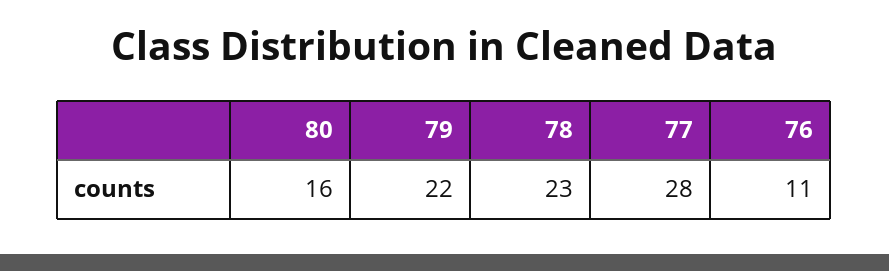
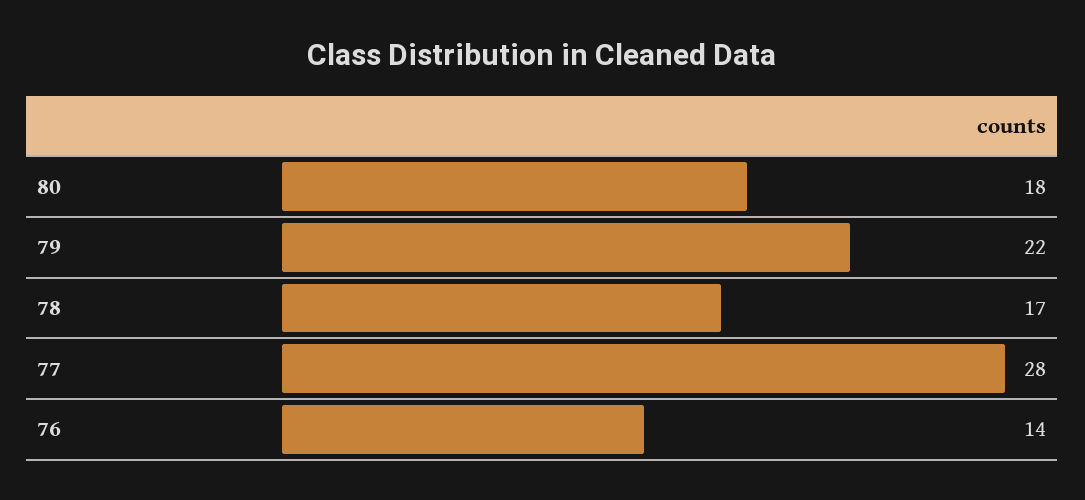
  {
-   "80": 16,
+   "80": 18,
    "79": 22,
-   "78": 23,
+   "78": 17,
    "77": 28,
-   "76": 11
+   "76": 14
  }

